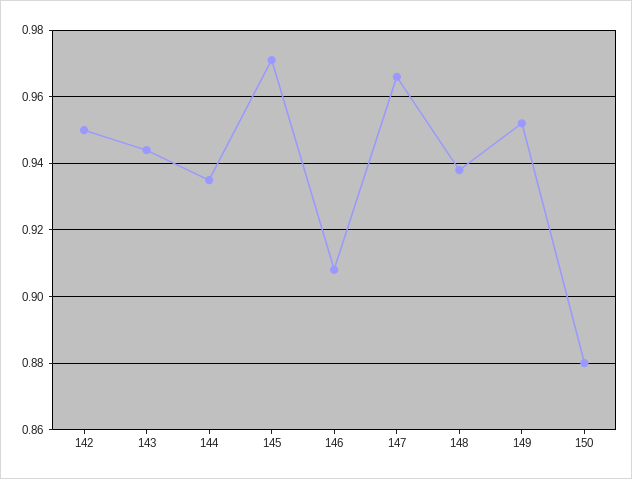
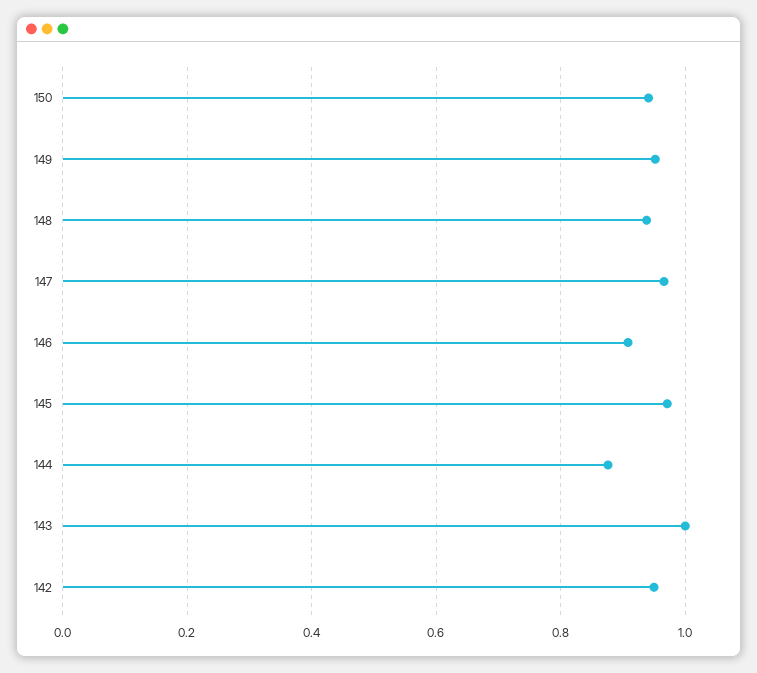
  {
    "142": 0.95,
-   "143": 0.945,
+   "143": 1,
-   "144": 0.935,
+   "144": 0.88,
    "145": 0.97,
    "146": 0.91,
    "147": 0.965,
    "148": 0.94,
    "149": 0.95,
-   "150": 0.88
+   "150": 0.94
  }

